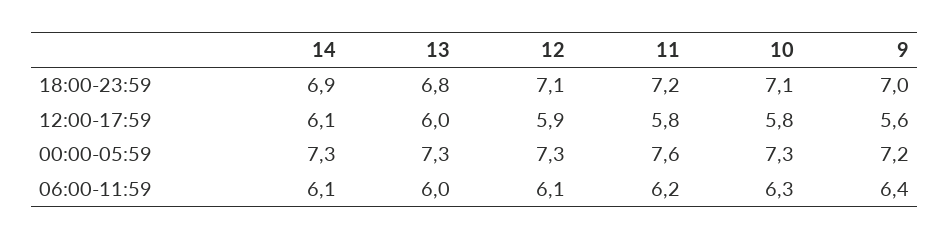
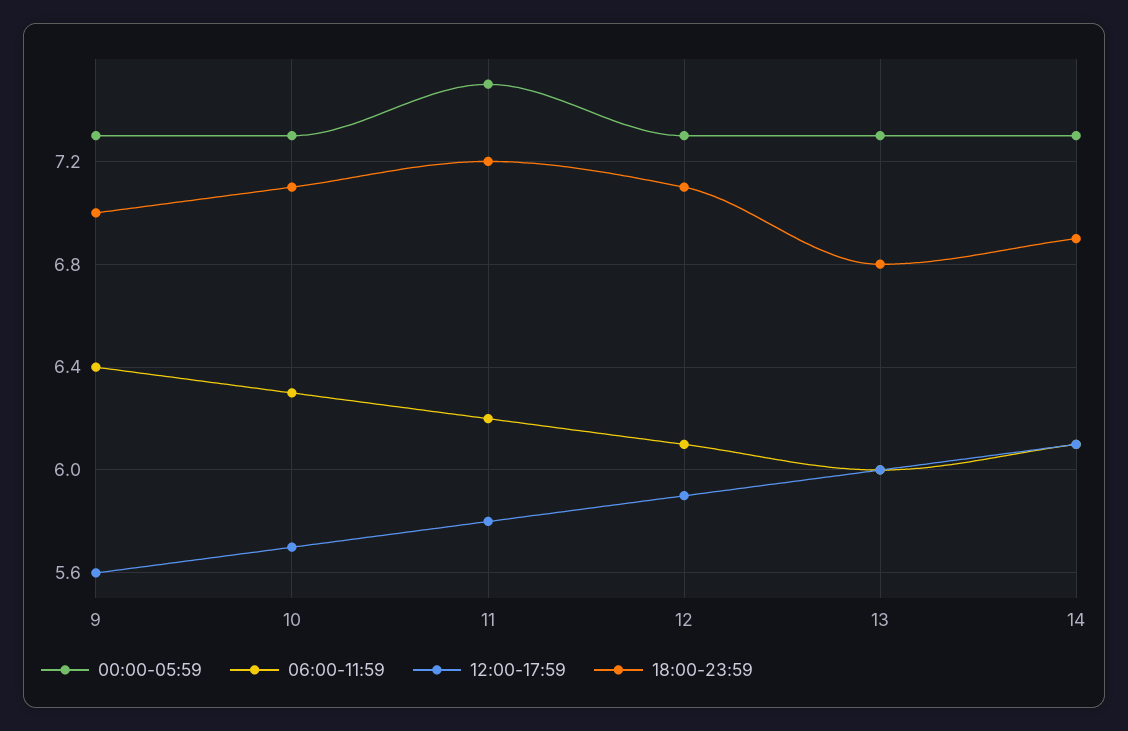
  {
    "18:00-23:59": {
      "14": 6.9,
      "13": 6.8,
      "12": 7.1,
      "11": 7.2,
      "10": 7.1,
      "9": 7
    },
    "12:00-17:59": {
      "14": 6.1,
      "13": 6,
      "12": 5.9,
      "11": 5.8,
-     "10": 5.8,
+     "10": 5.7,
      "9": 5.6
    },
    "00:00-05:59": {
      "14": 7.3,
      "13": 7.3,
      "12": 7.3,
-     "11": 7.6,
+     "11": 7.5,
      "10": 7.3,
-     "9": 7.2
+     "9": 7.3
    },
    "06:00-11:59": {
      "14": 6.1,
      "13": 6,
      "12": 6.1,
      "11": 6.2,
      "10": 6.3,
      "9": 6.4
    }
  }

